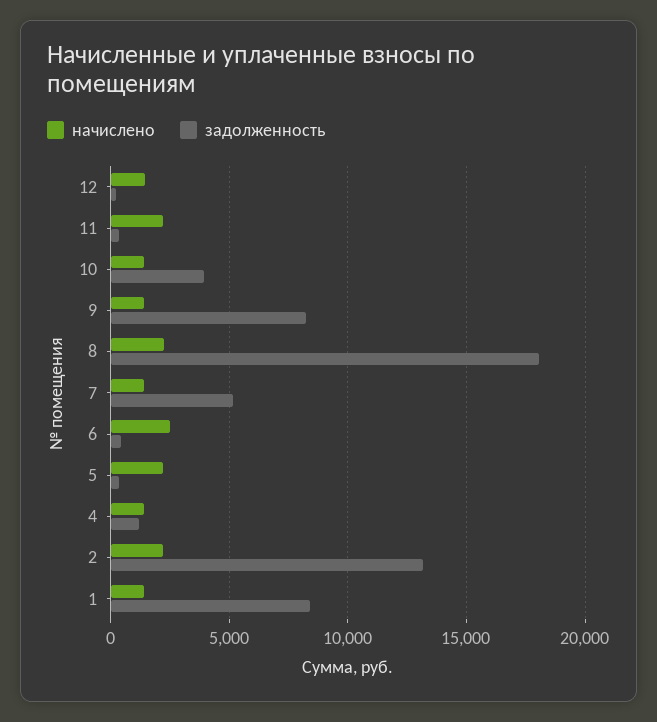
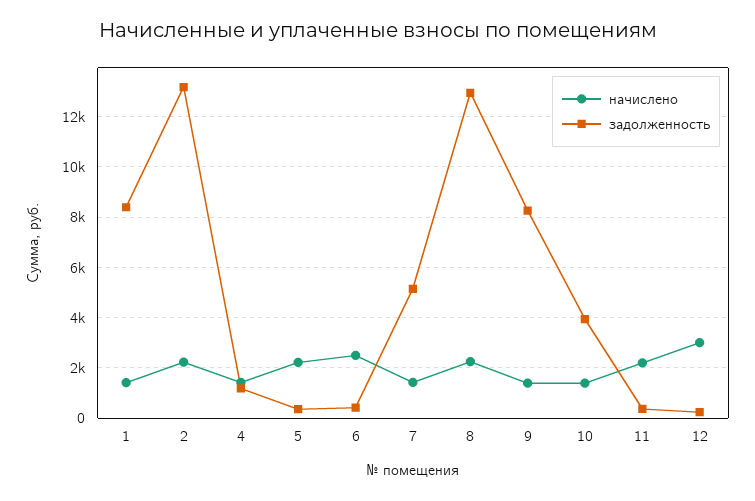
  {
    "начислено": {
-     "12": 1500,
+     "12": 3000,
      "11": 2250,
      "10": 1500,
      "9": 1500,
      "8": 2250,
      "7": 1500,
      "6": 2500,
      "5": 2250,
      "4": 1500,
      "2": 2250,
      "1": 1500
    },
    "задолженность": {
      "12": 250,
      "11": 250,
      "10": 4000,
      "9": 8250,
-     "8": 18000,
+     "8": 13000,
      "7": 5250,
      "6": 500,
      "5": 250,
      "4": 1250,
      "2": 13250,
      "1": 8500
    }
  }

